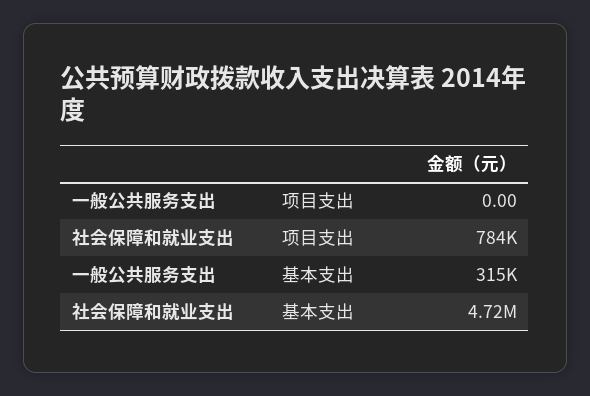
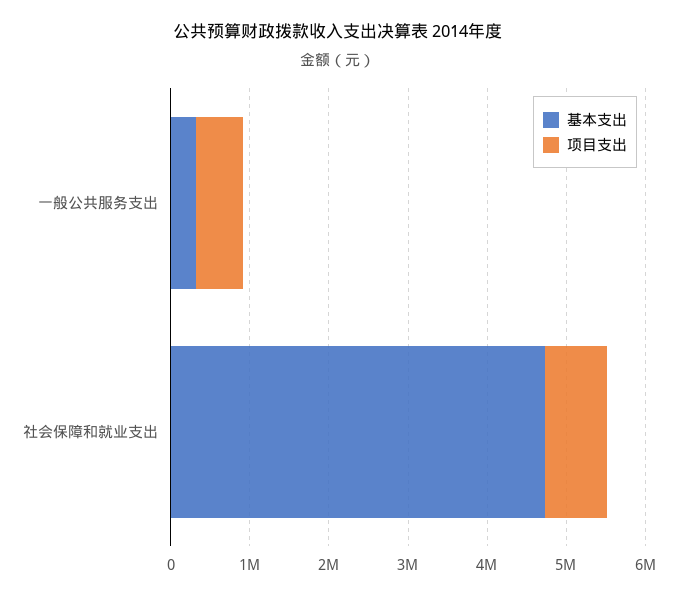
  {
    "项目支出": {
-     "一般公共服务支出": 0,
+     "一般公共服务支出": 600000,
      "社会保障和就业支出": 784000
    },
    "基本支出": {
      "一般公共服务支出": 315000,
      "社会保障和就业支出": 4720000
    }
  }

